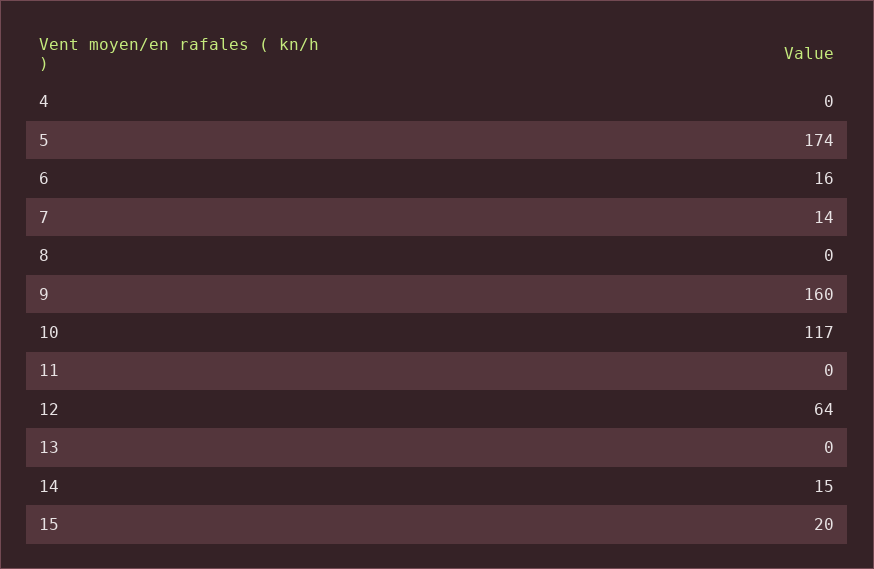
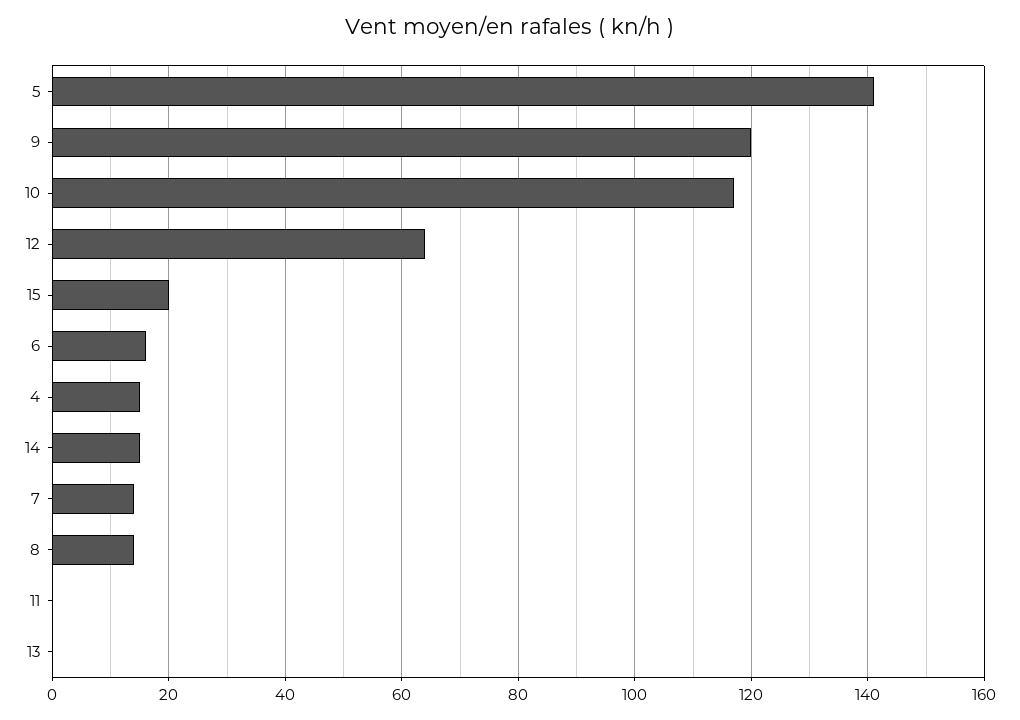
  {
-   "4": 0,
+   "4": 15,
-   "5": 174,
+   "5": 140,
    "6": 16,
    "7": 14,
-   "8": 0,
+   "8": 15,
-   "9": 160,
+   "9": 120,
    "10": 117,
    "11": 0,
    "12": 64,
    "13": 0,
    "14": 15,
    "15": 20
  }

